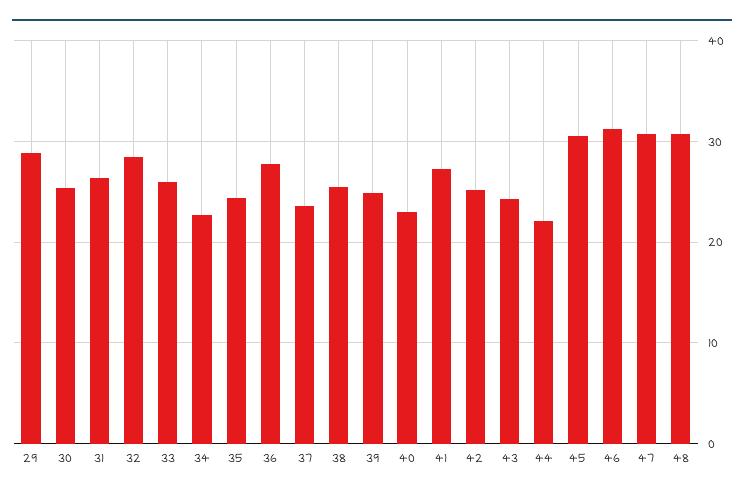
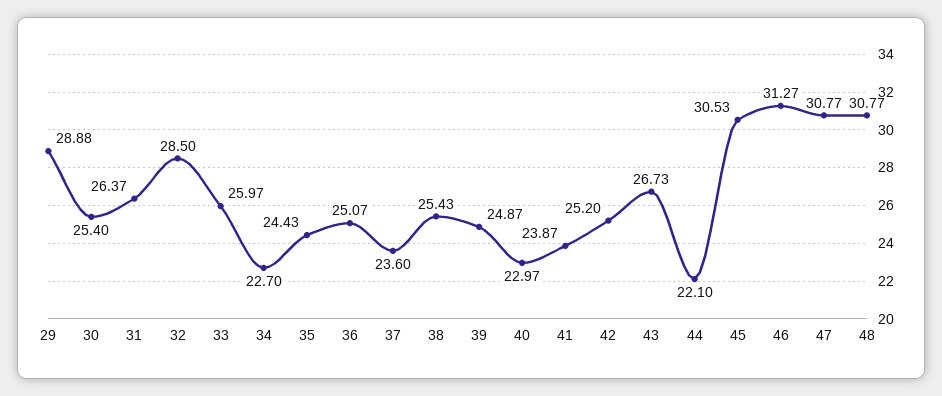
  {
    "29": 28.88,
    "30": 25.4,
    "31": 26.37,
    "32": 28.5,
    "33": 25.97,
    "34": 22.7,
    "35": 24.43,
-   "36": 28,
+   "36": 25.07,
    "37": 23.6,
    "38": 25.43,
    "39": 24.87,
    "40": 22.97,
-   "41": 27,
+   "41": 23.87,
    "42": 25.2,
-   "43": 24,
+   "43": 26.73,
    "44": 22.1,
    "45": 30.53,
    "46": 31.27,
    "47": 30.77,
    "48": 30.77
  }

